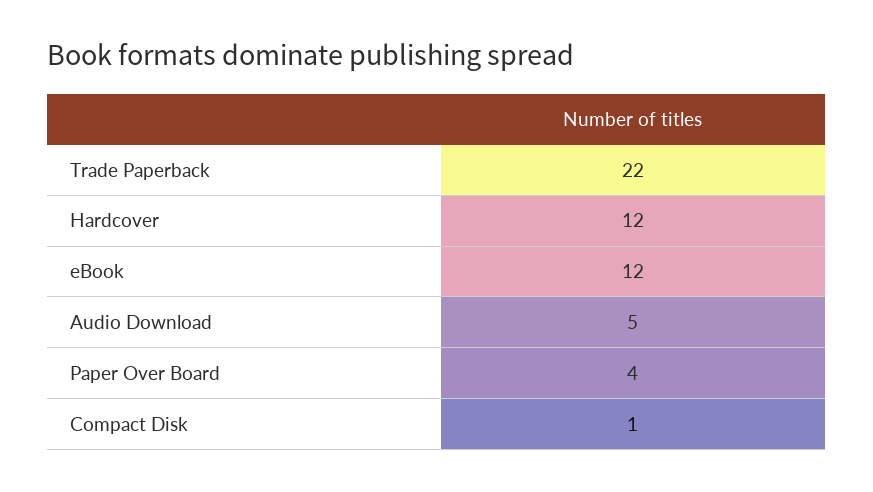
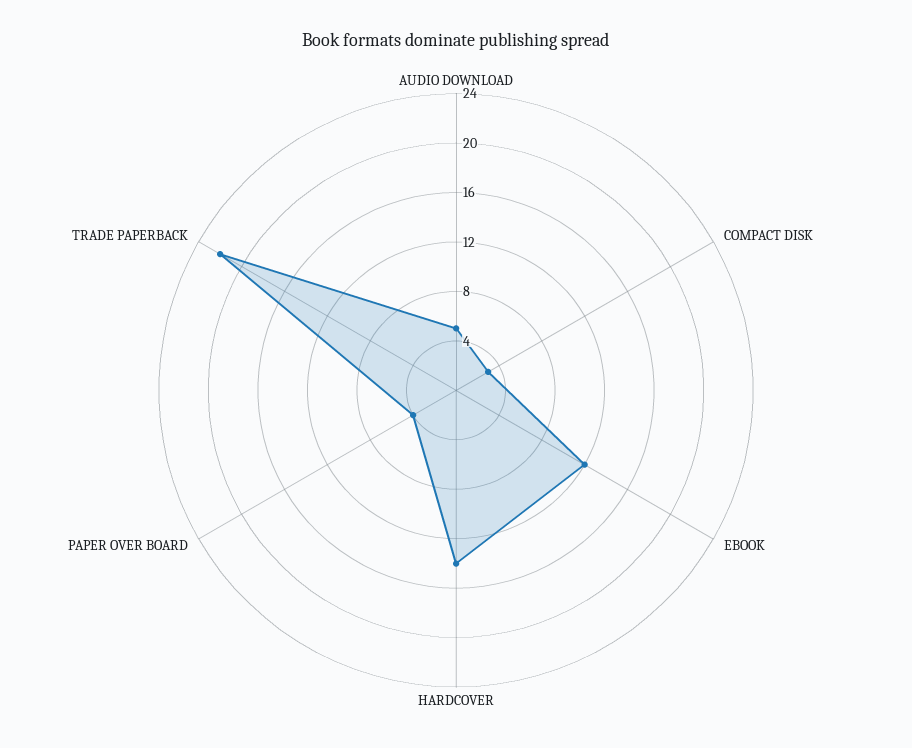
  {
    "Trade Paperback": 22,
-   "Hardcover": 12,
+   "Hardcover": 14,
    "eBook": 12,
    "Audio Download": 5,
    "Paper Over Board": 4,
-   "Compact Disk": 1
+   "Compact Disk": 3
  }

